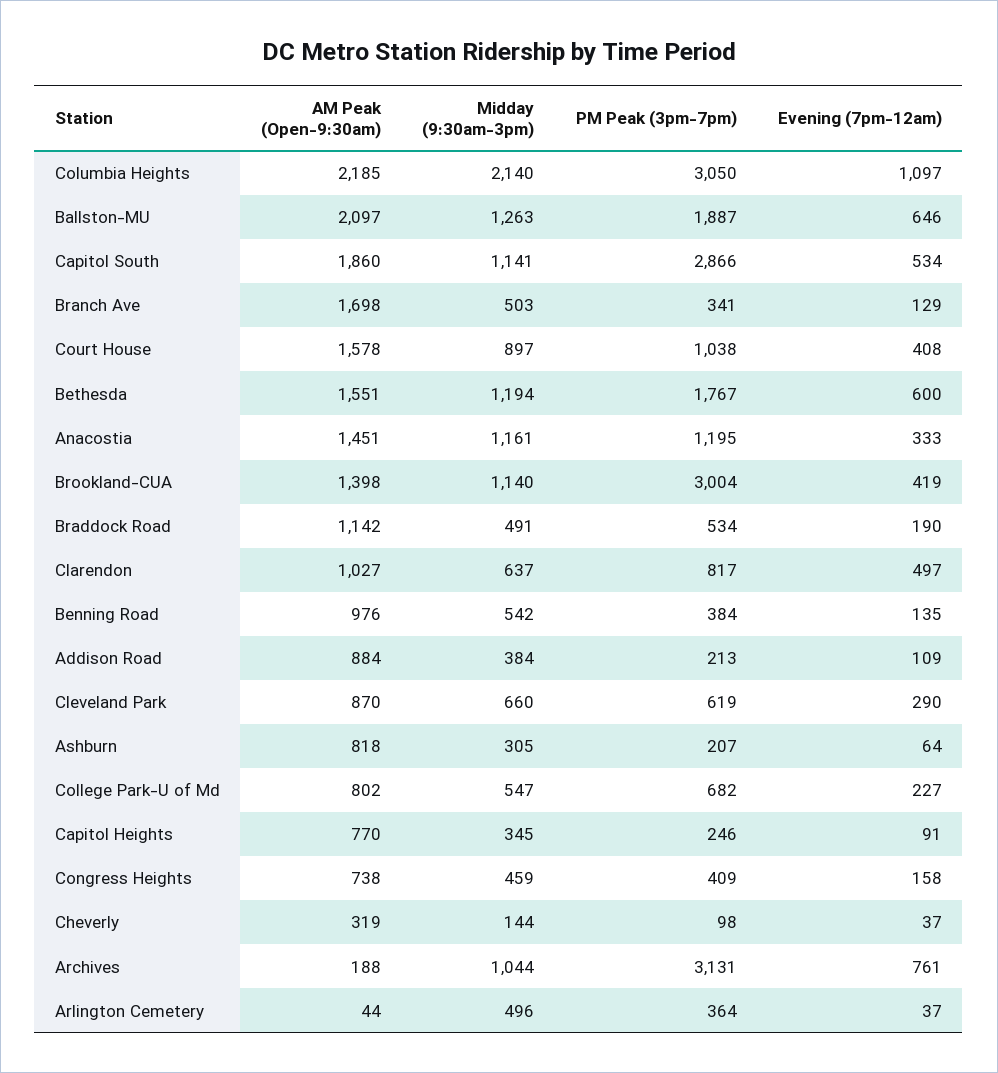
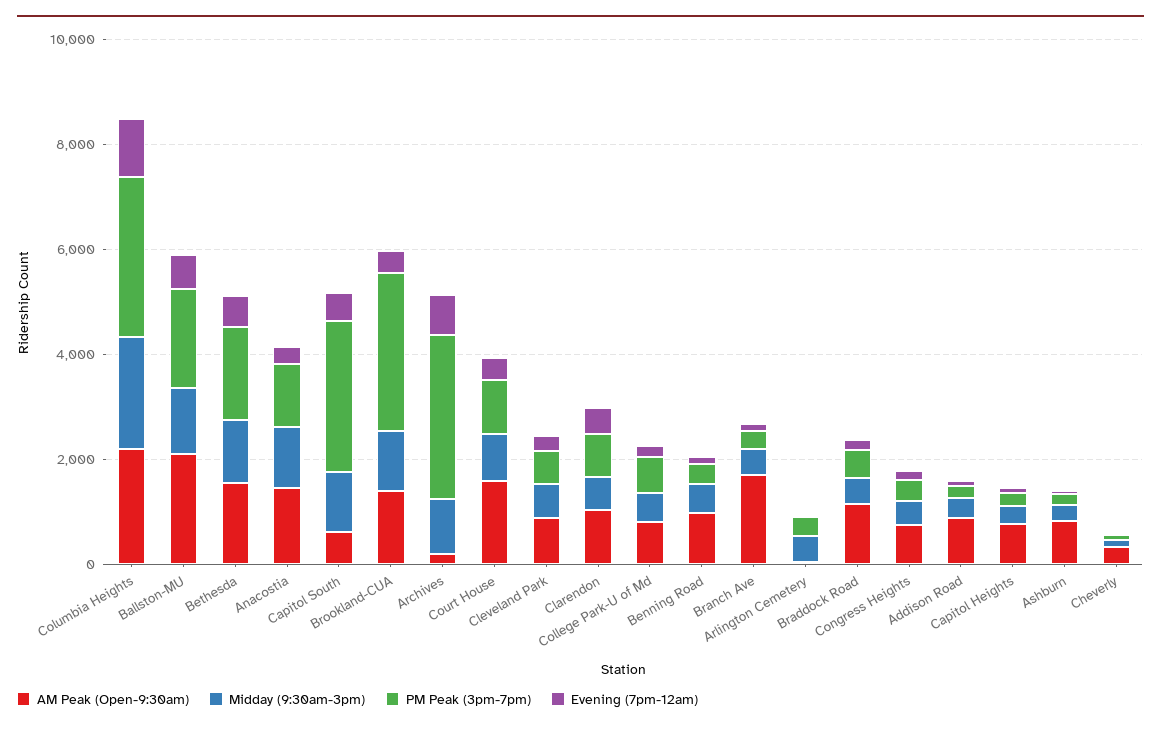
  {
    "AM Peak (Open-9:30am)": {
      "Columbia Heights": 2185,
      "Ballston-MU": 2097,
-     "Capitol South": 1860,
+     "Capitol South": 500,
      "Branch Ave": 1698,
      "Court House": 1578,
      "Bethesda": 1551,
      "Anacostia": 1451,
      "Brookland-CUA": 1398,
      "Braddock Road": 1142,
      "Clarendon": 1027,
      "Benning Road": 976,
      "Addison Road": 884,
      "Cleveland Park": 870,
      "Ashburn": 818,
      "College Park-U of Md": 802,
      "Capitol Heights": 770,
      "Congress Heights": 738,
      "Cheverly": 319,
      "Archives": 188,
      "Arlington Cemetery": 44
    },
    "Midday (9:30am-3pm)": {
      "Columbia Heights": 2140,
      "Ballston-MU": 1263,
      "Capitol South": 1141,
      "Branch Ave": 503,
      "Court House": 897,
      "Bethesda": 1194,
      "Anacostia": 1161,
      "Brookland-CUA": 1140,
      "Braddock Road": 491,
      "Clarendon": 637,
      "Benning Road": 542,
      "Addison Road": 384,
      "Cleveland Park": 660,
      "Ashburn": 305,
      "College Park-U of Md": 547,
      "Capitol Heights": 345,
      "Congress Heights": 459,
      "Cheverly": 144,
      "Archives": 1044,
      "Arlington Cemetery": 496
    },
    "PM Peak (3pm-7pm)": {
      "Columbia Heights": 3050,
      "Ballston-MU": 1887,
      "Capitol South": 2866,
      "Branch Ave": 341,
      "Court House": 1038,
      "Bethesda": 1767,
      "Anacostia": 1195,
      "Brookland-CUA": 3004,
      "Braddock Road": 534,
      "Clarendon": 817,
      "Benning Road": 384,
      "Addison Road": 213,
      "Cleveland Park": 619,
      "Ashburn": 207,
      "College Park-U of Md": 682,
      "Capitol Heights": 246,
      "Congress Heights": 409,
      "Cheverly": 98,
      "Archives": 3131,
      "Arlington Cemetery": 364
    },
    "Evening (7pm-12am)": {
      "Columbia Heights": 1097,
      "Ballston-MU": 646,
      "Capitol South": 534,
      "Branch Ave": 129,
      "Court House": 408,
      "Bethesda": 600,
      "Anacostia": 333,
      "Brookland-CUA": 419,
      "Braddock Road": 190,
      "Clarendon": 497,
      "Benning Road": 135,
      "Addison Road": 109,
      "Cleveland Park": 290,
      "Ashburn": 64,
      "College Park-U of Md": 227,
      "Capitol Heights": 91,
      "Congress Heights": 158,
      "Cheverly": 37,
      "Archives": 761,
      "Arlington Cemetery": 37
    }
  }

